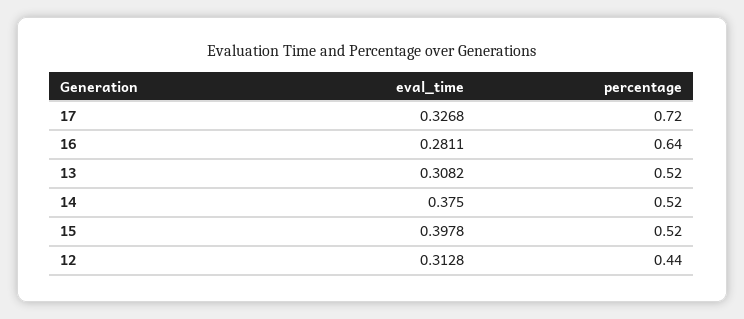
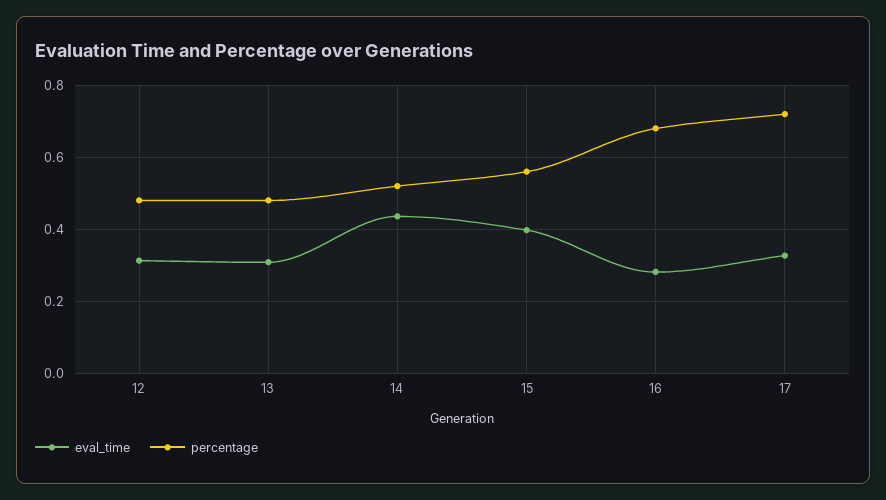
  {
    "eval_time": {
      "17": 0.3268,
      "16": 0.2811,
      "13": 0.3082,
-     "14": 0.375,
+     "14": 0.44,
      "15": 0.3978,
      "12": 0.3128
    },
    "percentage": {
      "17": 0.72,
-     "16": 0.64,
+     "16": 0.68,
-     "13": 0.52,
+     "13": 0.48,
      "14": 0.52,
-     "15": 0.52,
+     "15": 0.56,
-     "12": 0.44
+     "12": 0.48
    }
  }

